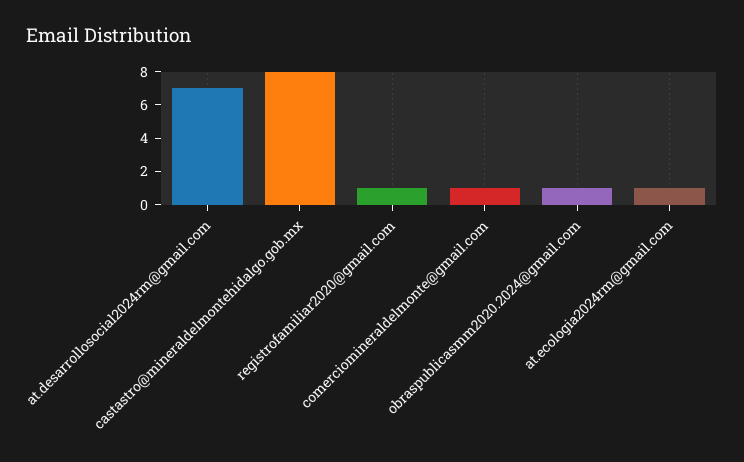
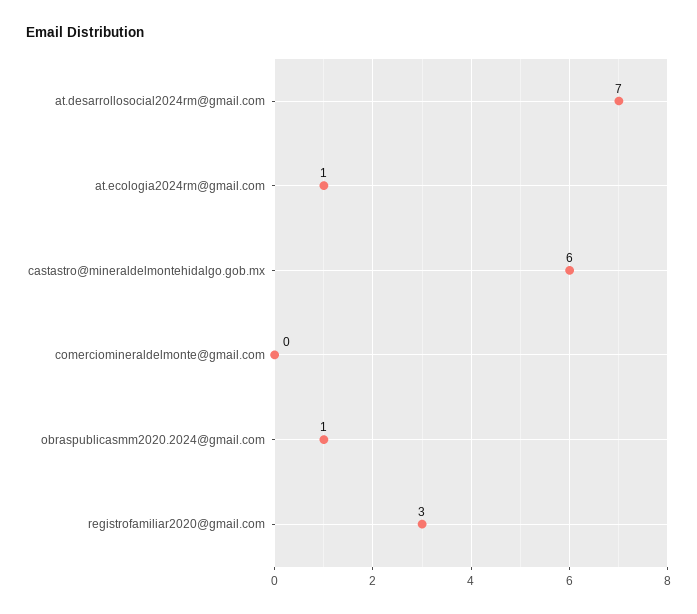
  {
    "at.desarrollosocial2024rm@gmail.com": 7,
-   "castastro@mineraldelmontehidalgo.gob.mx": 8,
+   "castastro@mineraldelmontehidalgo.gob.mx": 6,
-   "registrofamiliar2020@gmail.com": 1,
+   "registrofamiliar2020@gmail.com": 3,
-   "comerciomineraldelmonte@gmail.com": 1,
+   "comerciomineraldelmonte@gmail.com": 0,
    "obraspublicasmm2020.2024@gmail.com": 1,
    "at.ecologia2024rm@gmail.com": 1
  }

